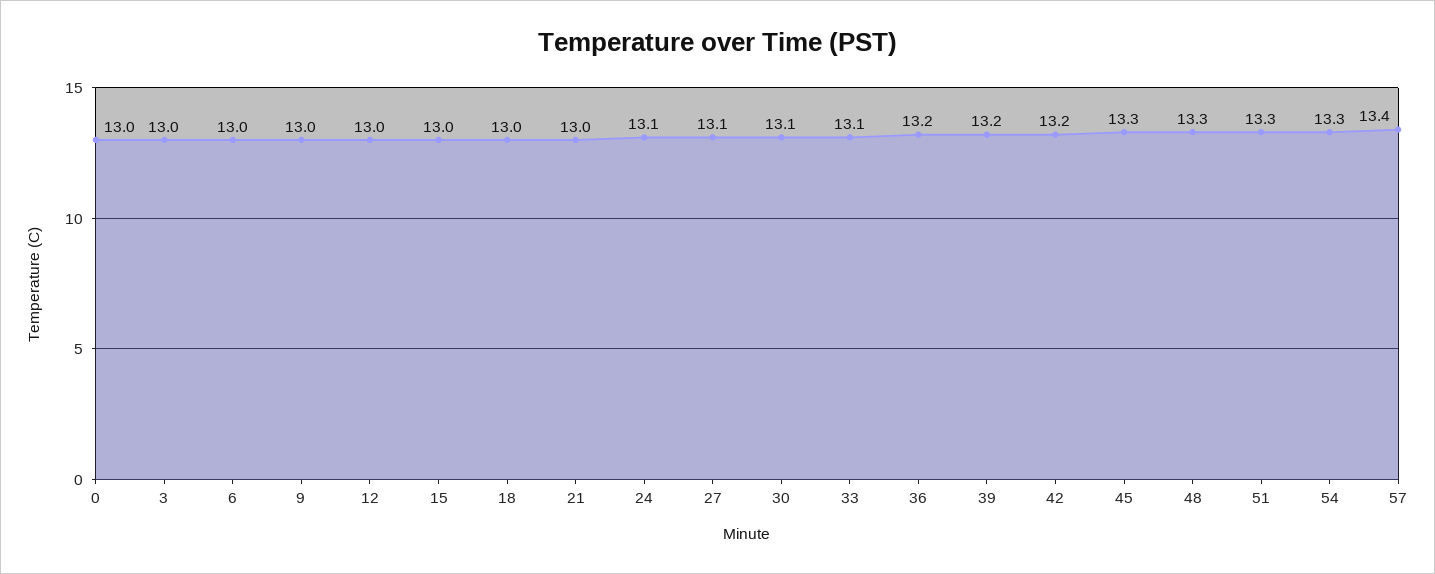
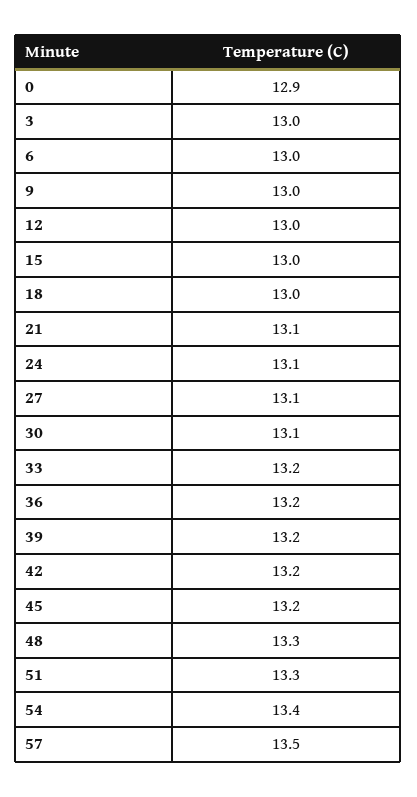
  {
-   "0": 13,
+   "0": 12.9,
    "3": 13,
    "6": 13,
    "9": 13,
    "12": 13,
    "15": 13,
    "18": 13,
-   "21": 13,
+   "21": 13.1,
    "24": 13.1,
    "27": 13.1,
    "30": 13.1,
-   "33": 13.1,
+   "33": 13.2,
    "36": 13.2,
    "39": 13.2,
    "42": 13.2,
-   "45": 13.3,
+   "45": 13.2,
    "48": 13.3,
    "51": 13.3,
-   "54": 13.3,
+   "54": 13.4,
-   "57": 13.4
+   "57": 13.5
  }

